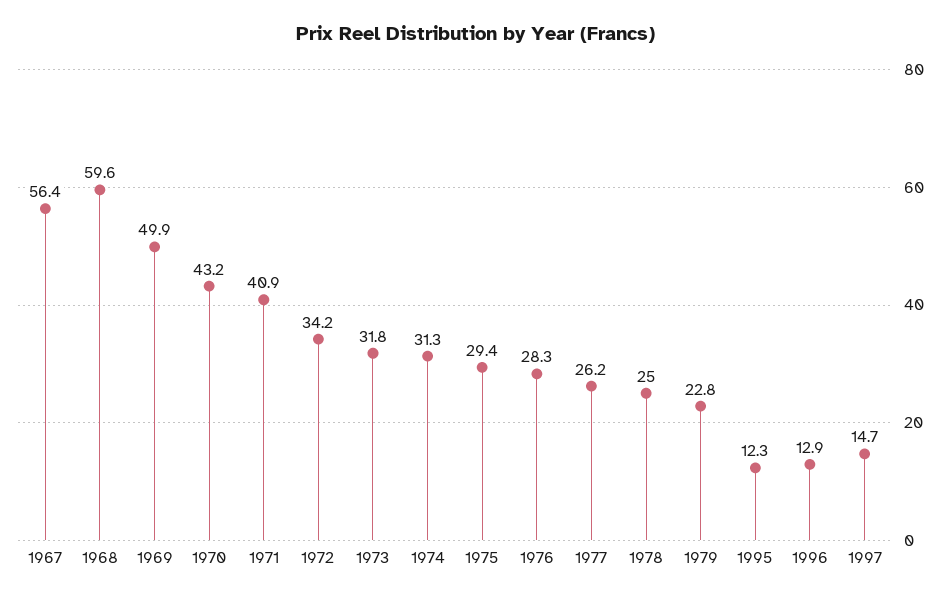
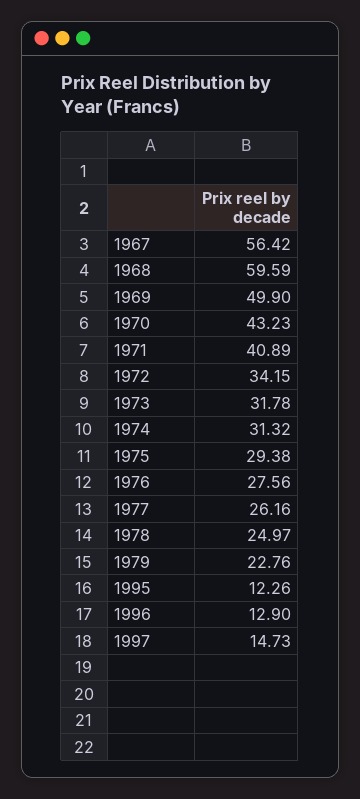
  {
    "1967": 56.42,
    "1968": 59.59,
    "1969": 49.9,
    "1970": 43.23,
    "1971": 40.89,
    "1972": 34.15,
    "1973": 31.78,
    "1974": 31.32,
    "1975": 29.38,
-   "1976": 28.3,
+   "1976": 27.56,
    "1977": 26.16,
    "1978": 24.97,
    "1979": 22.76,
    "1995": 12.26,
    "1996": 12.9,
    "1997": 14.73
  }

